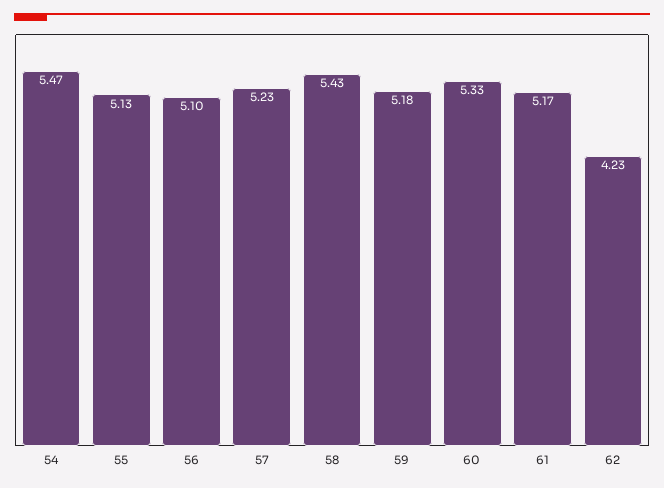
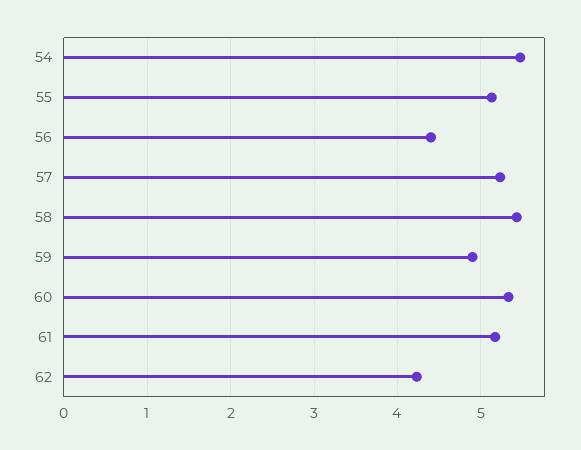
  {
    "54": 5.47,
    "55": 5.13,
-   "56": 5.1,
+   "56": 4.4,
    "57": 5.23,
    "58": 5.43,
-   "59": 5.18,
+   "59": 4.9,
    "60": 5.33,
    "61": 5.17,
    "62": 4.23
  }

